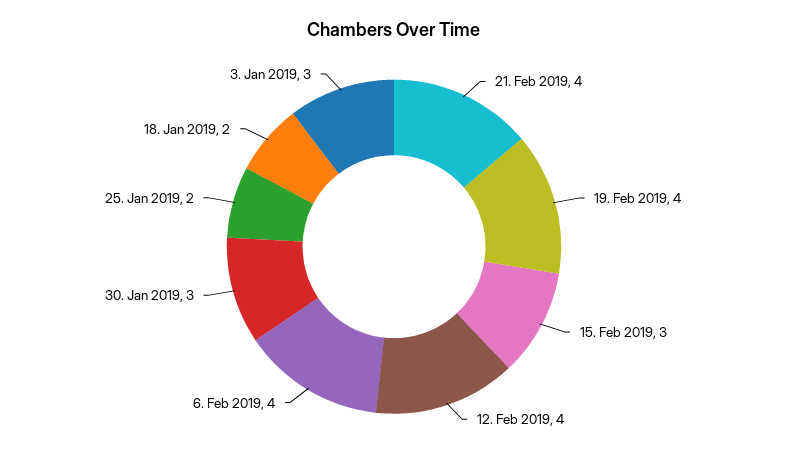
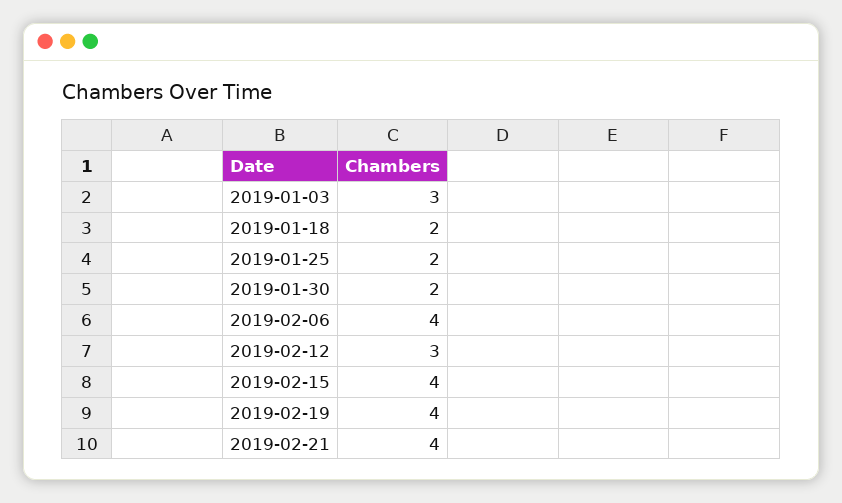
  {
    "21. Feb 2019": 4,
    "19. Feb 2019": 4,
-   "15. Feb 2019": 3,
+   "15. Feb 2019": 4,
-   "12. Feb 2019": 4,
+   "12. Feb 2019": 3,
    "6. Feb 2019": 4,
-   "30. Jan 2019": 3,
+   "30. Jan 2019": 2,
    "25. Jan 2019": 2,
    "18. Jan 2019": 2,
    "3. Jan 2019": 3
  }

